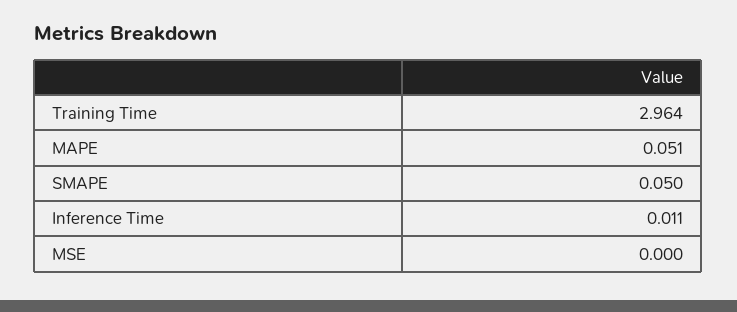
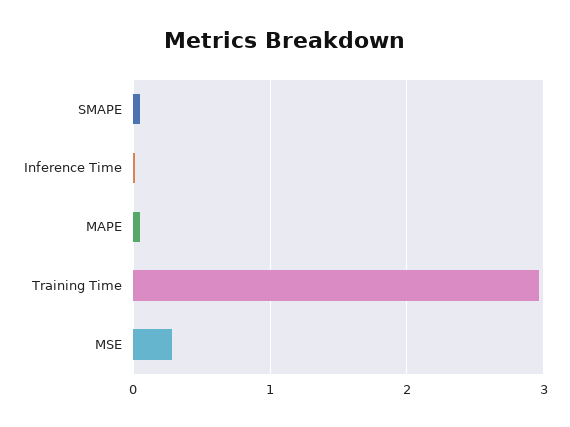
  {
    "Training Time": 2.964,
    "MAPE": 0.051,
    "SMAPE": 0.05,
    "Inference Time": 0.011,
-   "MSE": 0
+   "MSE": 0.3
  }

